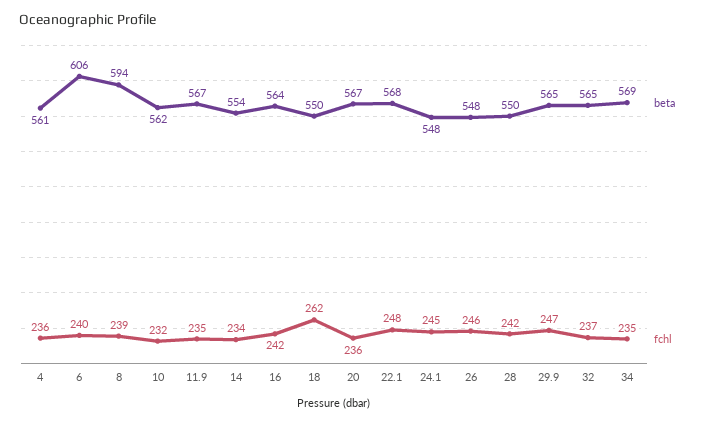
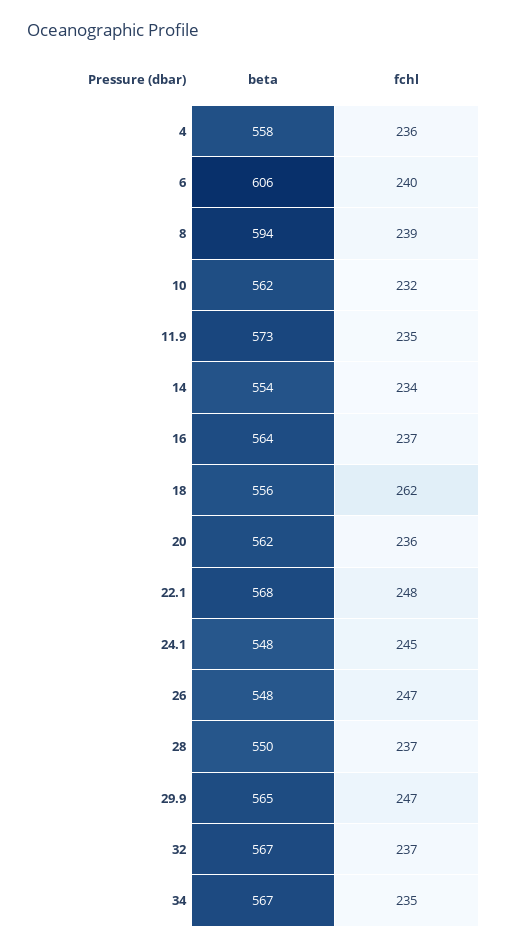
  {
    "beta": {
-     "4": 561,
+     "4": 558,
      "6": 606,
      "8": 594,
      "10": 562,
-     "11.9": 567,
+     "11.9": 573,
      "14": 554,
      "16": 564,
-     "18": 550,
+     "18": 556,
-     "20": 567,
+     "20": 562,
      "22.1": 568,
      "24.1": 548,
      "26": 548,
      "28": 550,
      "29.9": 565,
-     "32": 565,
+     "32": 567,
-     "34": 569
+     "34": 567
    },
    "fchl": {
      "4": 236,
      "6": 240,
      "8": 239,
      "10": 232,
      "11.9": 235,
      "14": 234,
-     "16": 242,
+     "16": 237,
      "18": 262,
      "20": 236,
      "22.1": 248,
      "24.1": 245,
-     "26": 246,
+     "26": 247,
-     "28": 242,
+     "28": 237,
      "29.9": 247,
      "32": 237,
      "34": 235
    }
  }

